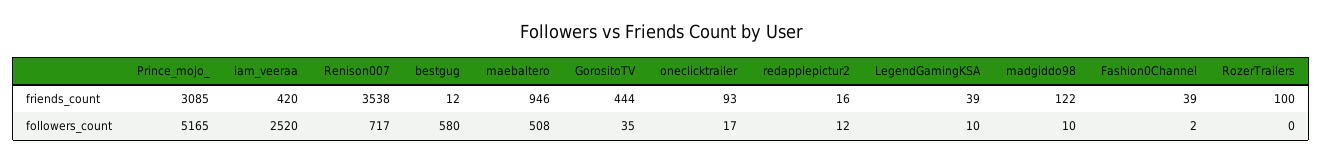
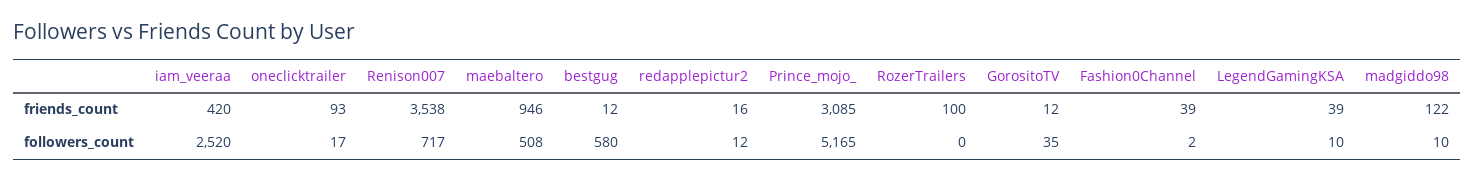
  {
    "Prince_mojo_": {
      "friends_count": 3085,
      "followers_count": 5165
    },
    "iam_veeraa": {
      "friends_count": 420,
      "followers_count": 2520
    },
    "Renison007": {
      "friends_count": 3538,
      "followers_count": 717
    },
    "bestgug": {
      "friends_count": 12,
      "followers_count": 580
    },
    "maebaltero": {
      "friends_count": 946,
      "followers_count": 508
    },
    "GorositoTV": {
-     "friends_count": 444,
+     "friends_count": 12,
      "followers_count": 35
    },
    "oneclicktrailer": {
      "friends_count": 93,
      "followers_count": 17
    },
    "redapplepictur2": {
      "friends_count": 16,
      "followers_count": 12
    },
    "LegendGamingKSA": {
      "friends_count": 39,
      "followers_count": 10
    },
    "madgiddo98": {
      "friends_count": 122,
      "followers_count": 10
    },
    "Fashion0Channel": {
      "friends_count": 39,
      "followers_count": 2
    },
    "RozerTrailers": {
      "friends_count": 100,
      "followers_count": 0
    }
  }

